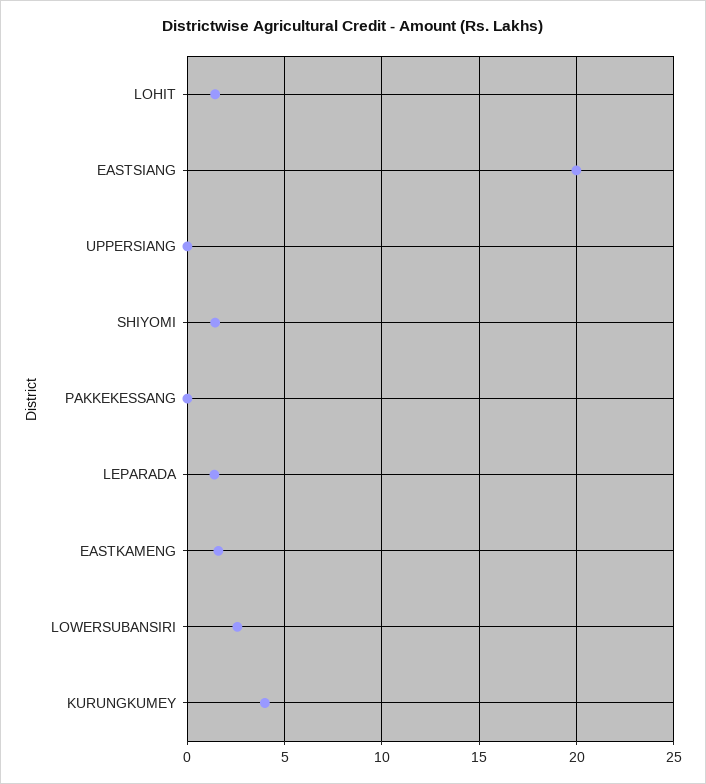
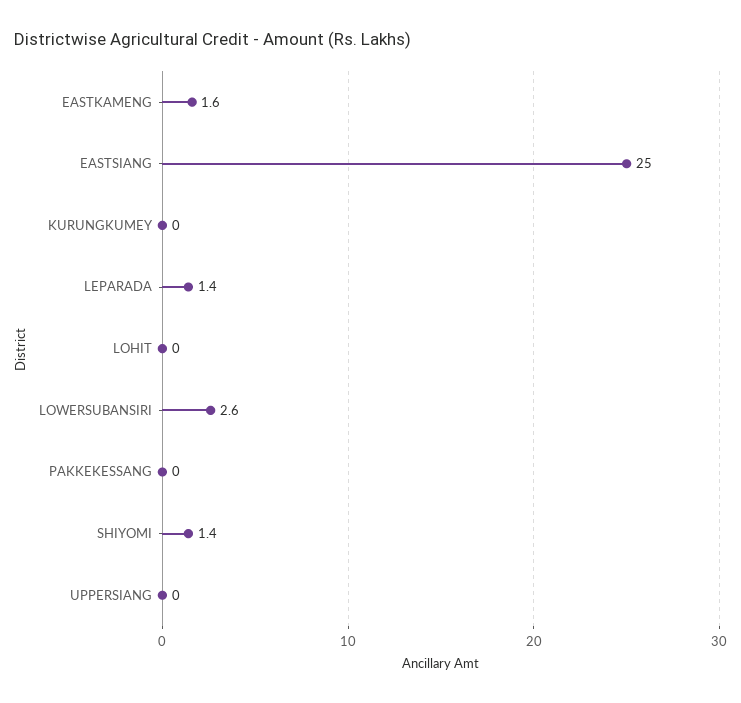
  {
-   "LOHIT": 1.5,
+   "LOHIT": 0,
-   "EASTSIANG": 20,
+   "EASTSIANG": 25,
    "UPPERSIANG": 0,
    "SHIYOMI": 1.4,
    "PAKKEKESSANG": 0,
    "LEPARADA": 1.4,
    "EASTKAMENG": 1.6,
    "LOWERSUBANSIRI": 2.6,
-   "KURUNGKUMEY": 4
+   "KURUNGKUMEY": 0
  }

